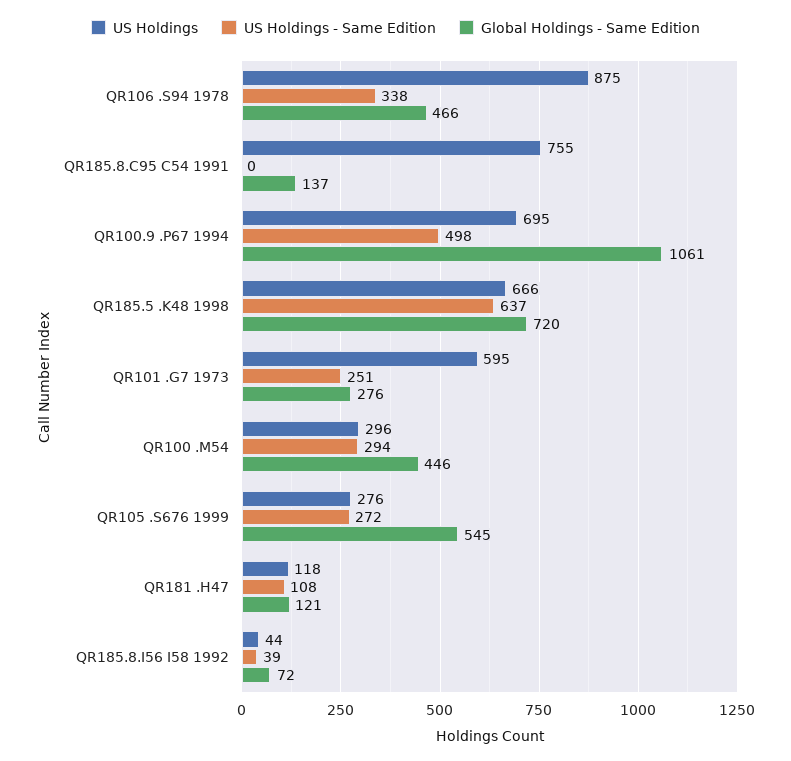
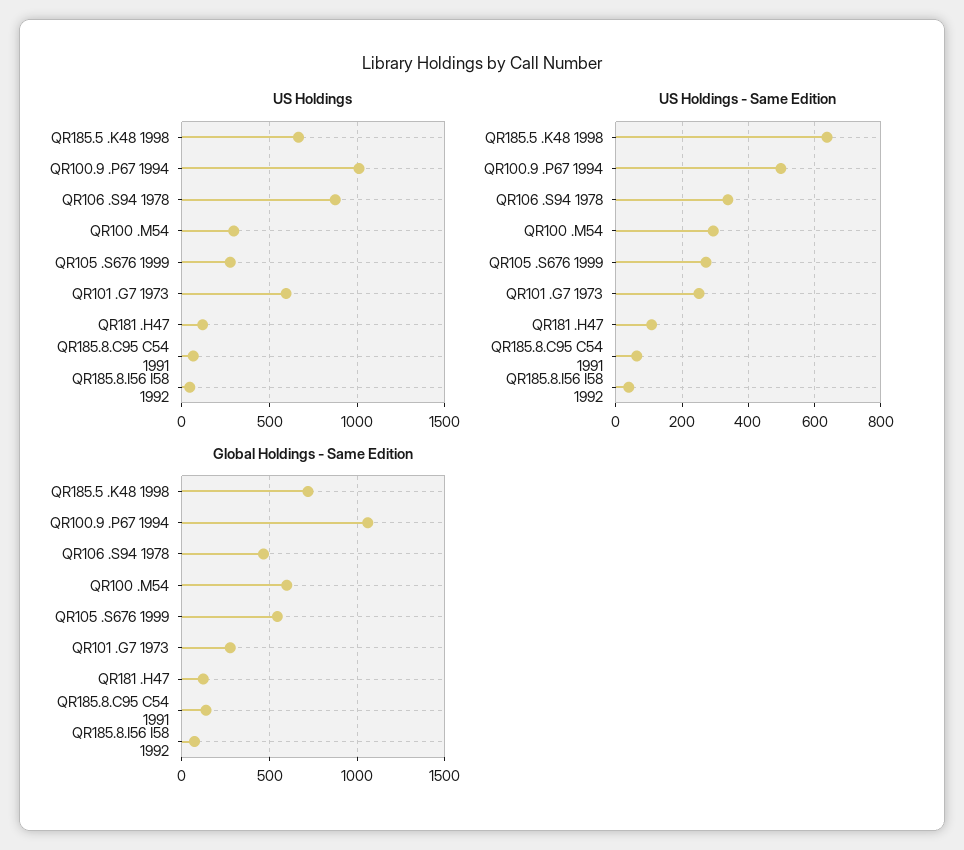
  {
    "US Holdings": {
      "QR106 .S94 1978": 875,
-     "QR185.8.C95 C54 1991": 755,
+     "QR185.8.C95 C54 1991": 50,
-     "QR100.9 .P67 1994": 695,
+     "QR100.9 .P67 1994": 1000,
      "QR185.5 .K48 1998": 666,
      "QR101 .G7 1973": 595,
      "QR100 .M54": 296,
      "QR105 .S676 1999": 276,
      "QR181 .H47": 118,
      "QR185.8.I56 I58 1992": 44
    },
    "US Holdings - Same Edition": {
      "QR106 .S94 1978": 338,
-     "QR185.8.C95 C54 1991": 0,
+     "QR185.8.C95 C54 1991": 60,
      "QR100.9 .P67 1994": 498,
      "QR185.5 .K48 1998": 637,
      "QR101 .G7 1973": 251,
      "QR100 .M54": 294,
      "QR105 .S676 1999": 272,
      "QR181 .H47": 108,
      "QR185.8.I56 I58 1992": 39
    },
    "Global Holdings - Same Edition": {
      "QR106 .S94 1978": 466,
      "QR185.8.C95 C54 1991": 137,
      "QR100.9 .P67 1994": 1061,
      "QR185.5 .K48 1998": 720,
      "QR101 .G7 1973": 276,
-     "QR100 .M54": 446,
+     "QR100 .M54": 600,
      "QR105 .S676 1999": 545,
      "QR181 .H47": 121,
      "QR185.8.I56 I58 1992": 72
    }
  }

